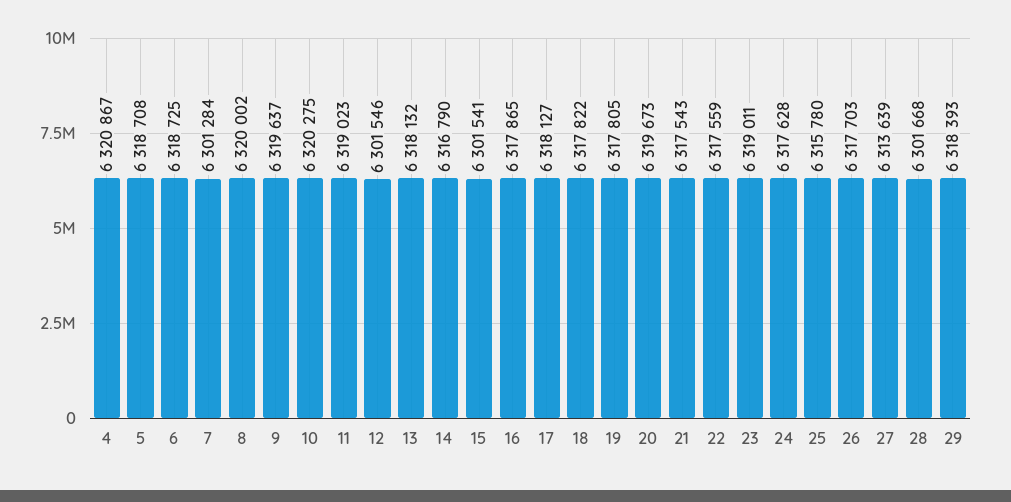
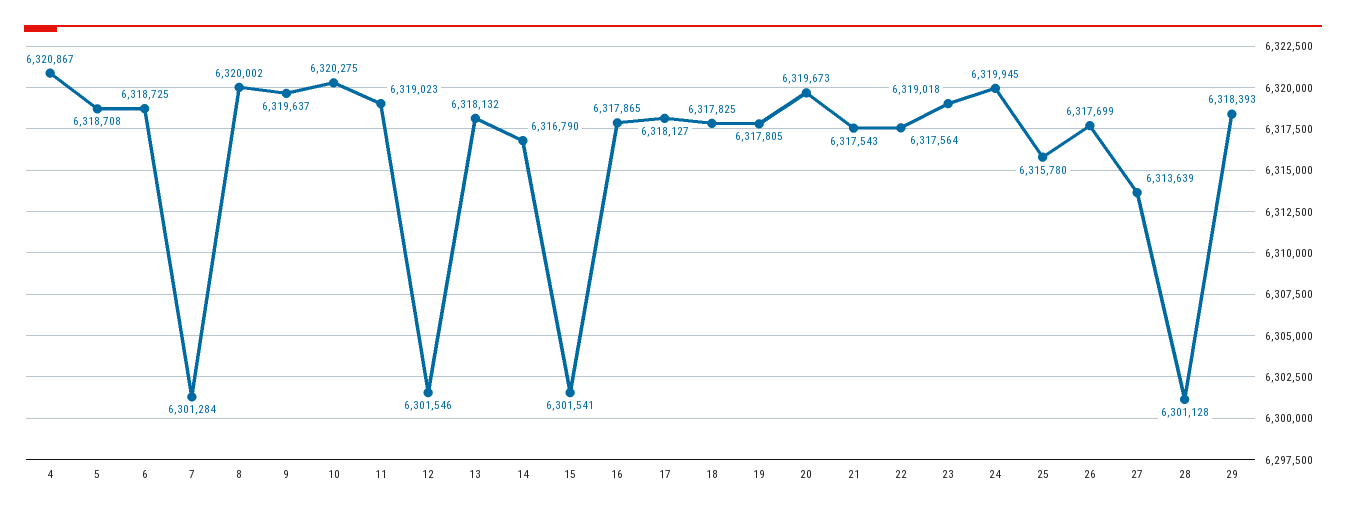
  {
    "4": 6320867,
    "5": 6318708,
    "6": 6318725,
    "7": 6301284,
    "8": 6320002,
    "9": 6319637,
    "10": 6320275,
    "11": 6319023,
    "12": 6301546,
    "13": 6318132,
    "14": 6316790,
    "15": 6301541,
    "16": 6317865,
    "17": 6318127,
-   "18": 6317822,
+   "18": 6317825,
    "19": 6317805,
    "20": 6319673,
    "21": 6317543,
-   "22": 6317559,
+   "22": 6317564,
-   "23": 6319011,
+   "23": 6319018,
-   "24": 6317628,
+   "24": 6319945,
    "25": 6315780,
-   "26": 6317703,
+   "26": 6317699,
    "27": 6313639,
-   "28": 6301668,
+   "28": 6301128,
    "29": 6318393
  }

